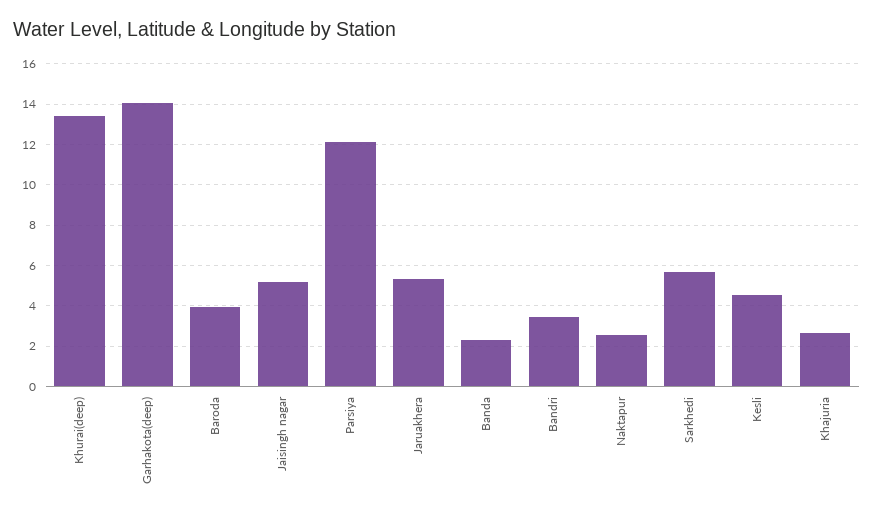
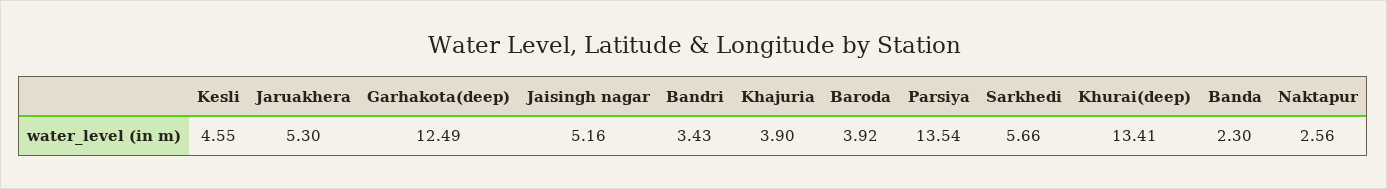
  {
    "Khurai(deep)": 13.41,
-   "Garhakota(deep)": 14,
+   "Garhakota(deep)": 12.49,
    "Baroda": 3.92,
    "Jaisingh nagar": 5.16,
-   "Parsiya": 12,
+   "Parsiya": 13.54,
    "Jaruakhera": 5.3,
    "Banda": 2.3,
    "Bandri": 3.43,
    "Naktapur": 2.56,
    "Sarkhedi": 5.66,
    "Kesli": 4.55,
-   "Khajuria": 2.5
+   "Khajuria": 3.9
  }

